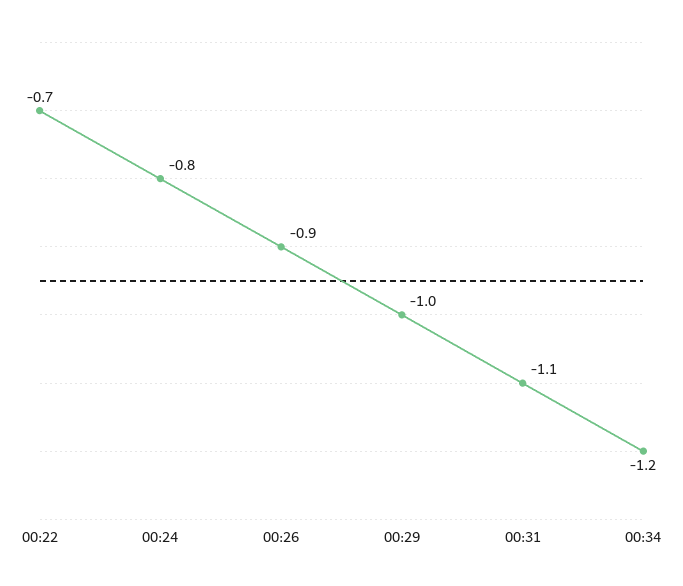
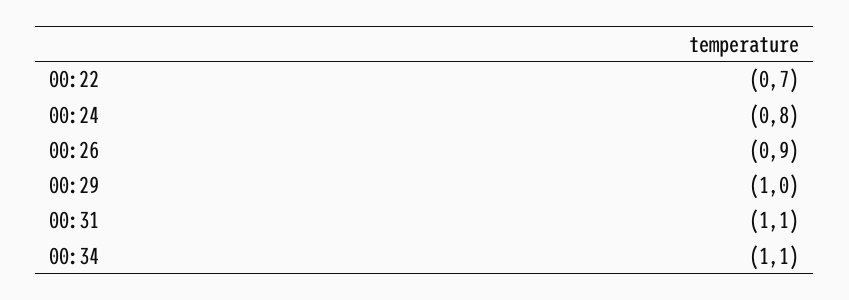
  {
    "00:22": -0.7,
    "00:24": -0.8,
    "00:26": -0.9,
    "00:29": -1,
    "00:31": -1.1,
-   "00:34": -1.2
+   "00:34": -1.1
  }

